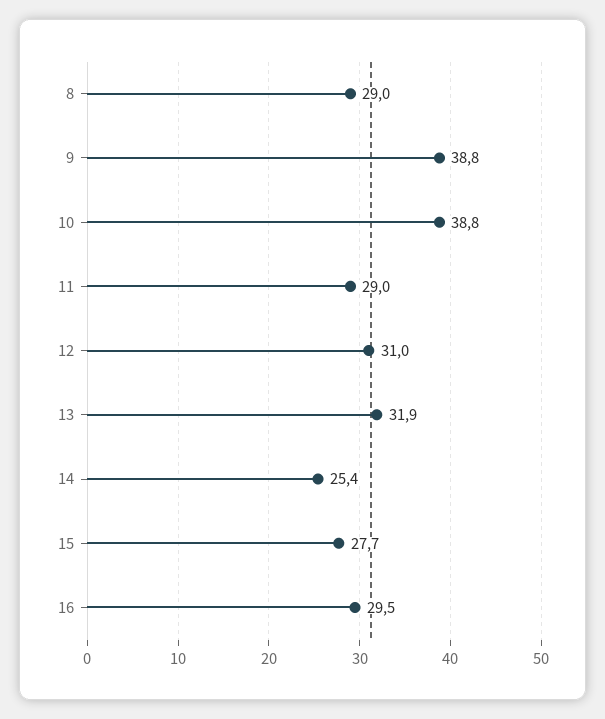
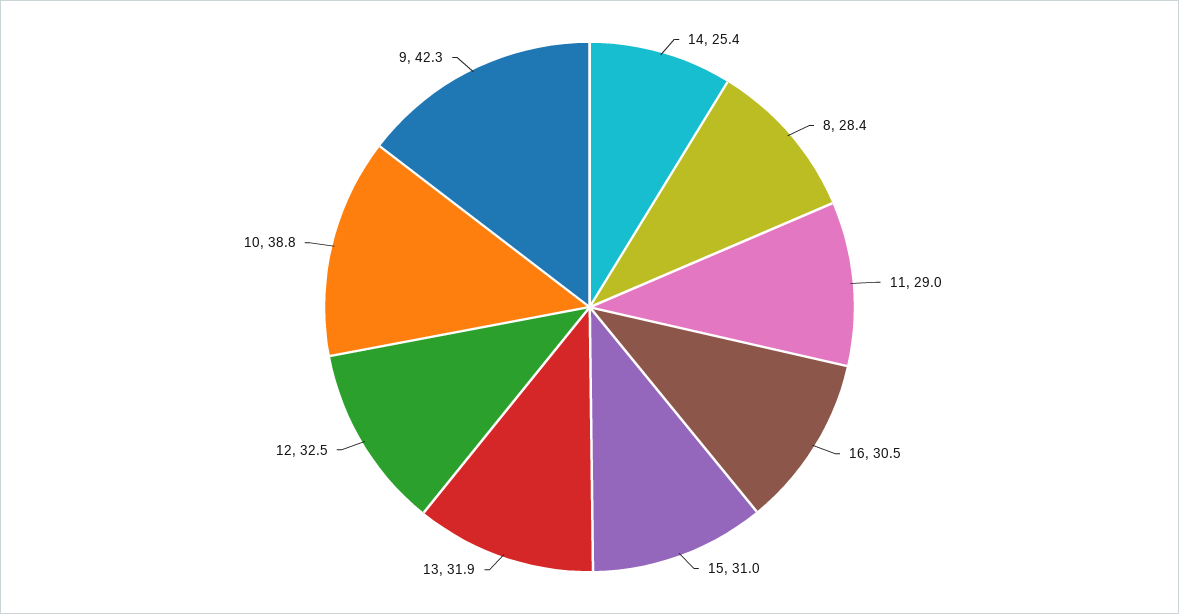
  {
-   "8": 29,
+   "8": 28.4,
-   "9": 38.8,
+   "9": 42.3,
    "10": 38.8,
    "11": 29,
-   "12": 31,
+   "12": 32.5,
    "13": 31.9,
    "14": 25.4,
-   "15": 27.7,
+   "15": 31,
-   "16": 29.5
+   "16": 30.5
  }

